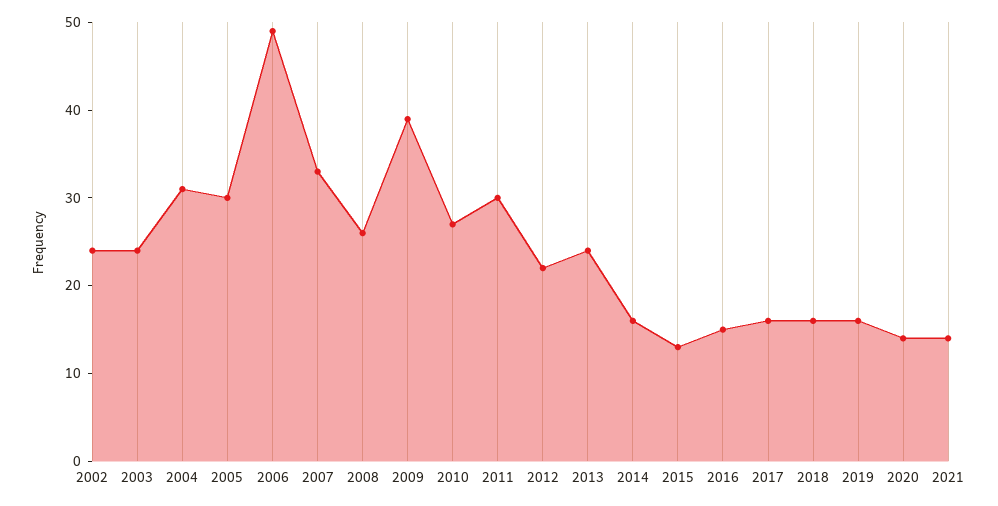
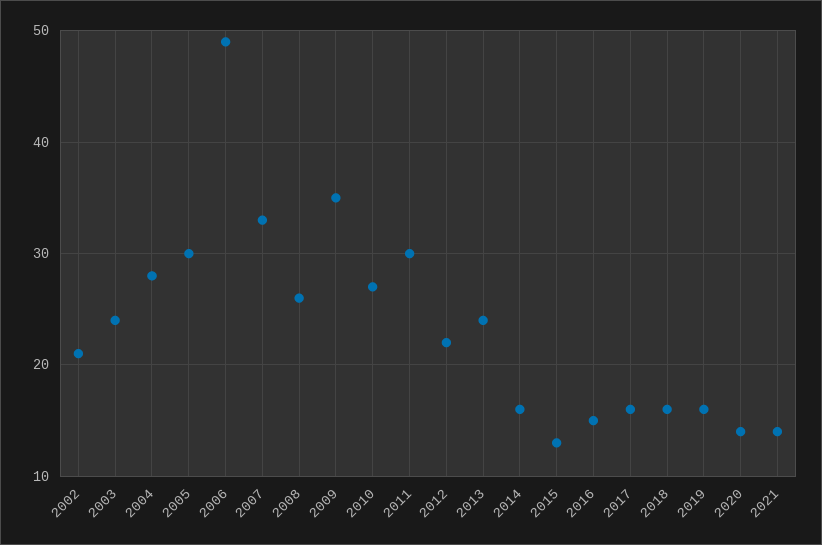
  {
-   "2002": 24,
+   "2002": 21,
    "2003": 24,
-   "2004": 31,
+   "2004": 28,
    "2005": 30,
    "2006": 49,
    "2007": 33,
    "2008": 26,
-   "2009": 39,
+   "2009": 35,
    "2010": 27,
    "2011": 30,
    "2012": 22,
    "2013": 24,
    "2014": 16,
    "2015": 13,
    "2016": 15,
    "2017": 16,
    "2018": 16,
    "2019": 16,
    "2020": 14,
    "2021": 14
  }

